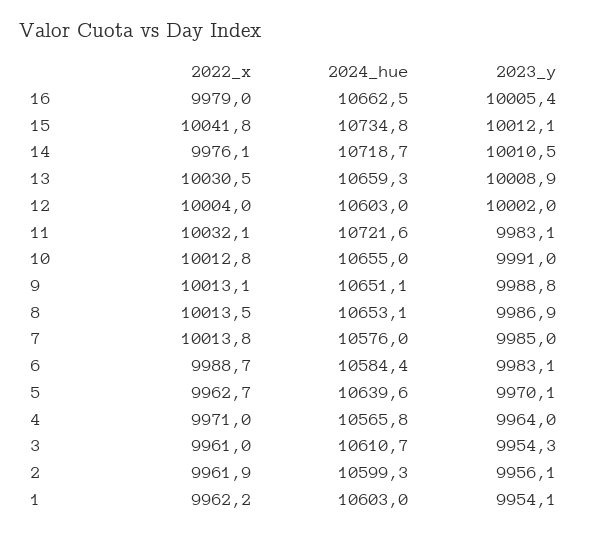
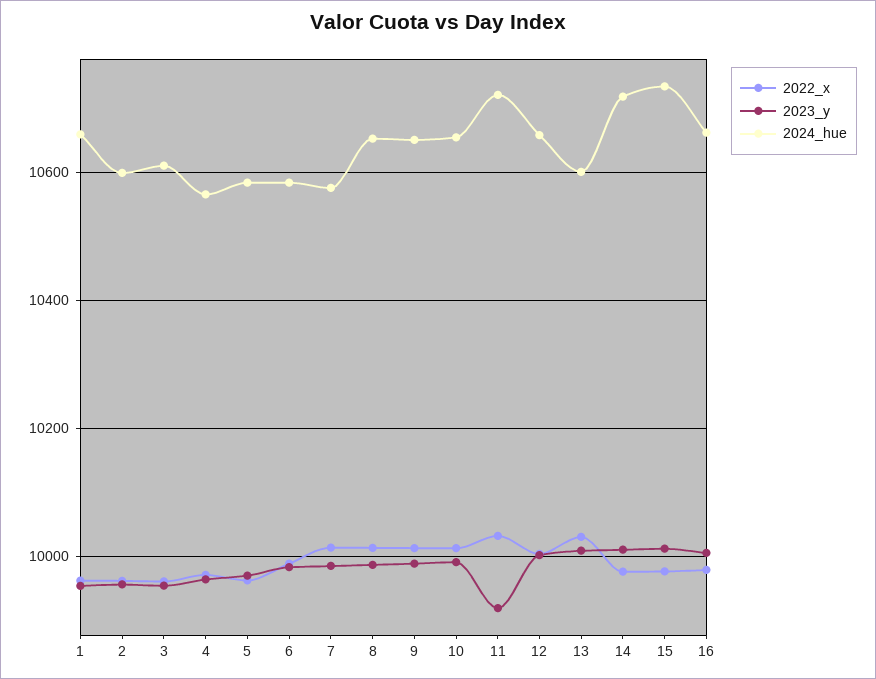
  {
    "2022_x": {
      "16": 9979,
-     "15": 10041.8,
+     "15": 9980,
      "14": 9976.1,
      "13": 10030.5,
      "12": 10004,
      "11": 10032.1,
      "10": 10012.8,
      "9": 10013.1,
      "8": 10013.5,
      "7": 10013.8,
      "6": 9988.7,
      "5": 9962.7,
      "4": 9971,
      "3": 9961,
      "2": 9961.9,
      "1": 9962.2
    },
    "2024_hue": {
      "16": 10662.5,
      "15": 10734.8,
      "14": 10718.7,
-     "13": 10659.3,
+     "13": 10600,
-     "12": 10603,
+     "12": 10660,
      "11": 10721.6,
      "10": 10655,
      "9": 10651.1,
      "8": 10653.1,
      "7": 10576,
      "6": 10584.4,
-     "5": 10639.6,
+     "5": 10580,
      "4": 10565.8,
      "3": 10610.7,
      "2": 10599.3,
-     "1": 10603
+     "1": 10660
    },
    "2023_y": {
      "16": 10005.4,
      "15": 10012.1,
      "14": 10010.5,
      "13": 10008.9,
      "12": 10002,
-     "11": 9983.1,
+     "11": 9920,
      "10": 9991,
      "9": 9988.8,
      "8": 9986.9,
      "7": 9985,
      "6": 9983.1,
      "5": 9970.1,
      "4": 9964,
      "3": 9954.3,
      "2": 9956.1,
      "1": 9954.1
    }
  }

